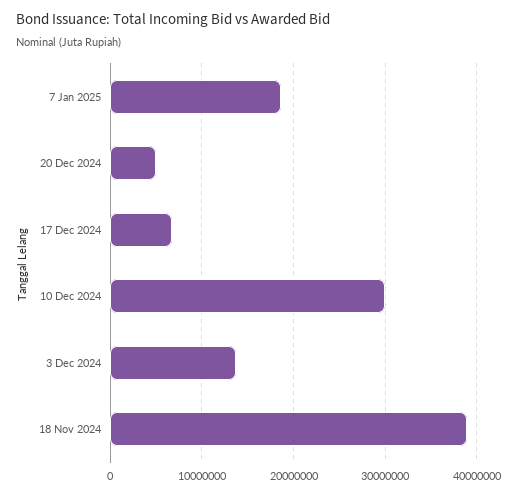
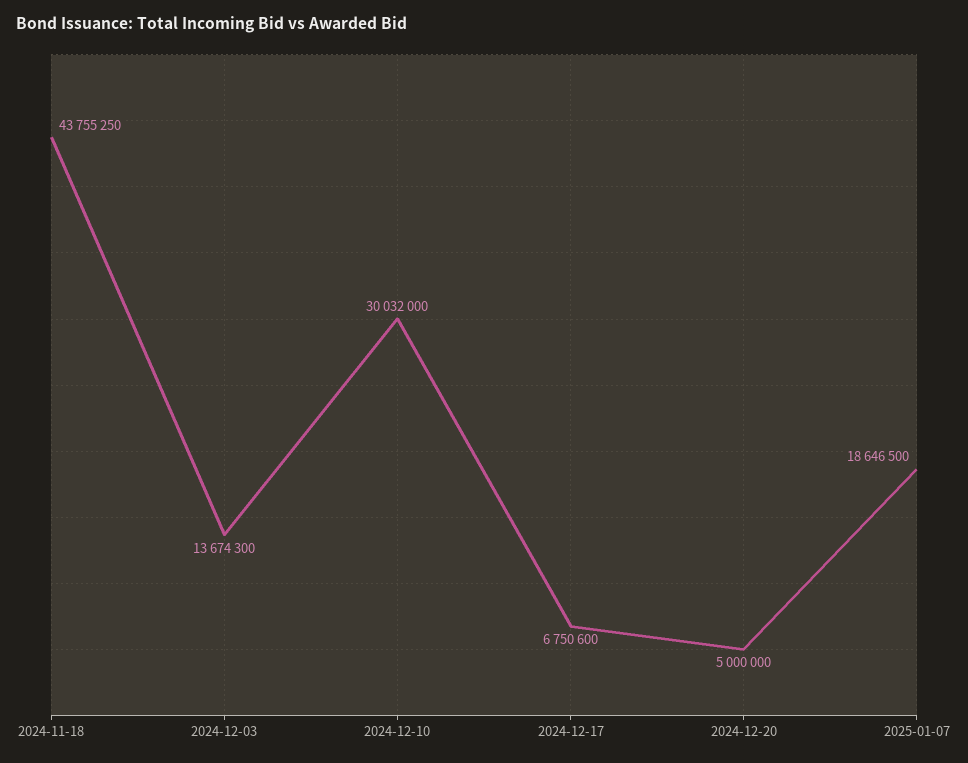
  {
    "7 Jan 2025": 18646500,
    "20 Dec 2024": 5000000,
    "17 Dec 2024": 6750600,
    "10 Dec 2024": 30032000,
    "3 Dec 2024": 13674300,
-   "18 Nov 2024": 39000000
+   "18 Nov 2024": 43755250
  }

